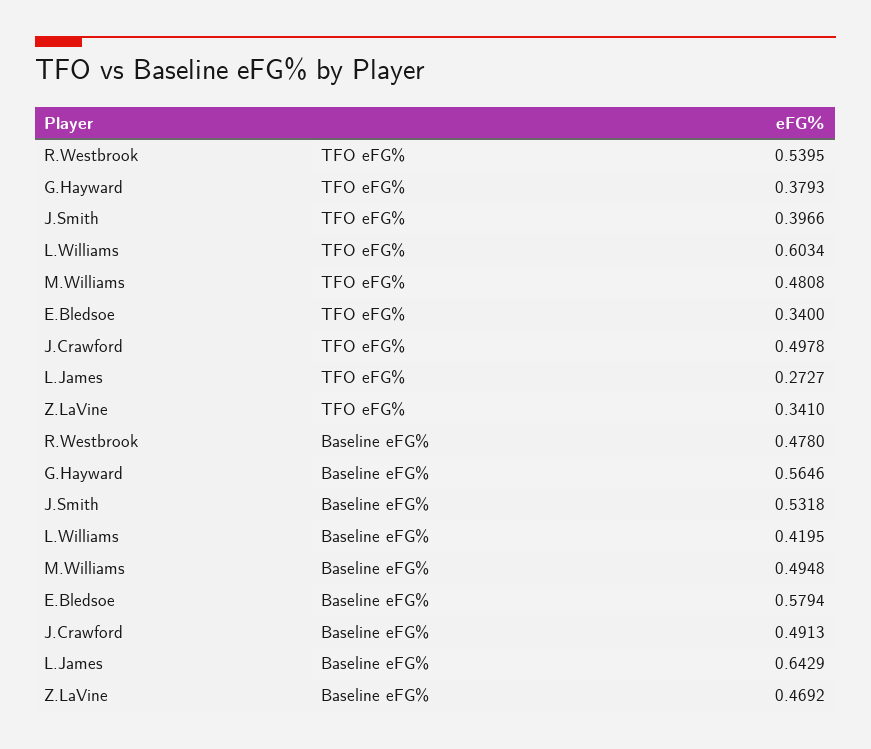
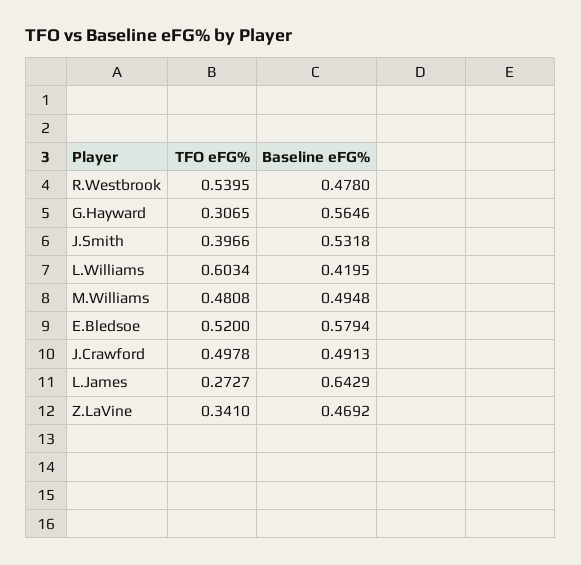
  {
    "R.Westbrook": {
      "TFO eFG%": 0.5395,
      "Baseline eFG%": 0.478
    },
    "G.Hayward": {
-     "TFO eFG%": 0.3793,
+     "TFO eFG%": 0.3065,
      "Baseline eFG%": 0.5646
    },
    "J.Smith": {
      "TFO eFG%": 0.3966,
      "Baseline eFG%": 0.5318
    },
    "L.Williams": {
      "TFO eFG%": 0.6034,
      "Baseline eFG%": 0.4195
    },
    "M.Williams": {
      "TFO eFG%": 0.4808,
      "Baseline eFG%": 0.4948
    },
    "E.Bledsoe": {
-     "TFO eFG%": 0.34,
+     "TFO eFG%": 0.52,
      "Baseline eFG%": 0.5794
    },
    "J.Crawford": {
      "TFO eFG%": 0.4978,
      "Baseline eFG%": 0.4913
    },
    "L.James": {
      "TFO eFG%": 0.2727,
      "Baseline eFG%": 0.6429
    },
    "Z.LaVine": {
      "TFO eFG%": 0.341,
      "Baseline eFG%": 0.4692
    }
  }

